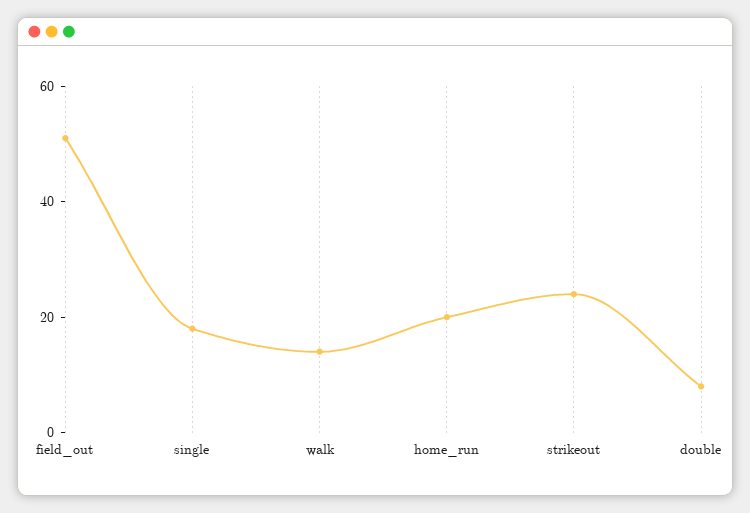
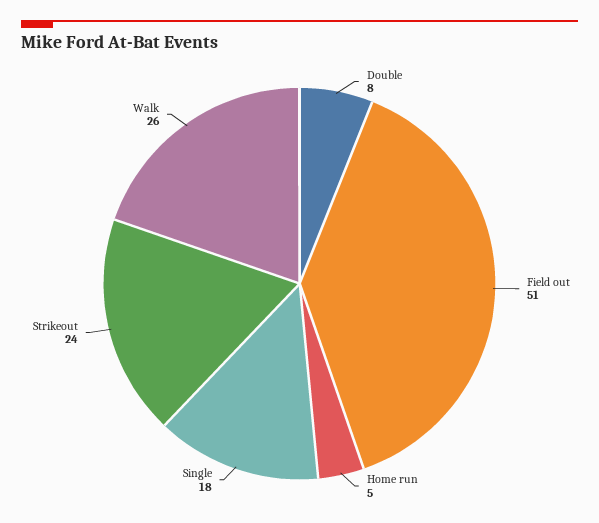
  {
    "field_out": 51,
    "single": 18,
-   "walk": 15,
+   "walk": 26,
-   "home_run": 20,
+   "home_run": 5,
    "strikeout": 24,
    "double": 8
  }

